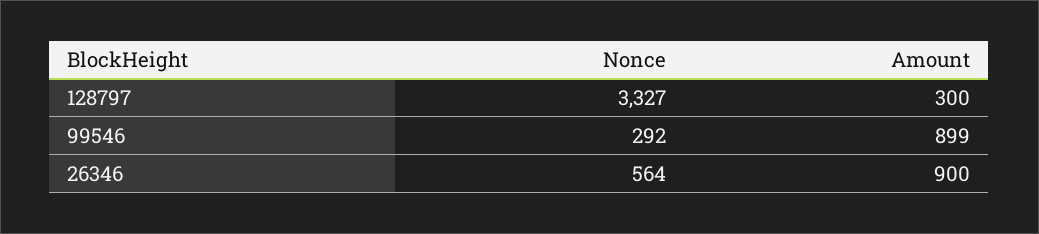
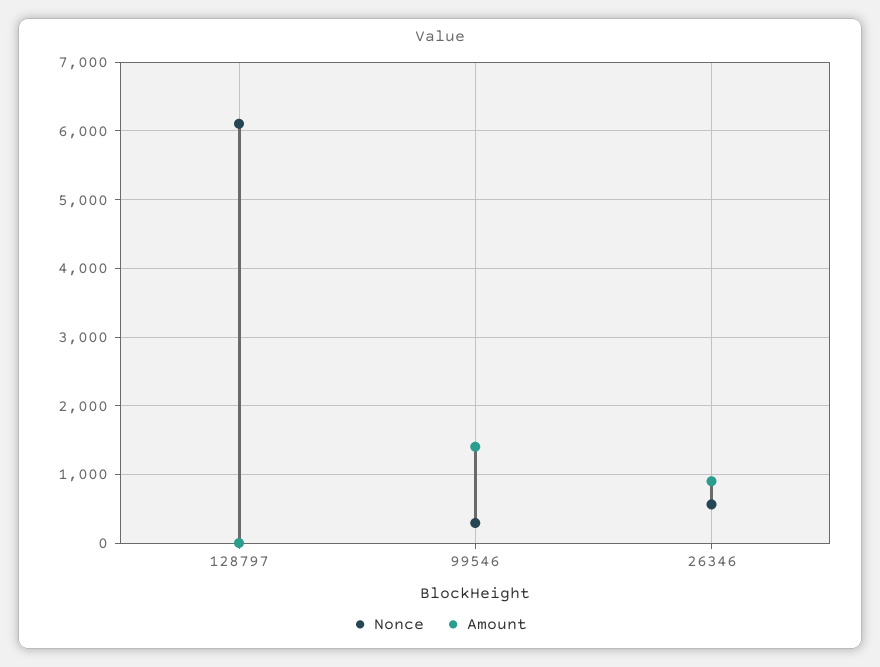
  {
    "Nonce": {
-     "128797": 3327,
+     "128797": 6100,
      "99546": 292,
      "26346": 564
    },
    "Amount": {
-     "128797": 300,
+     "128797": 0,
-     "99546": 899,
+     "99546": 1400,
      "26346": 900
    }
  }

